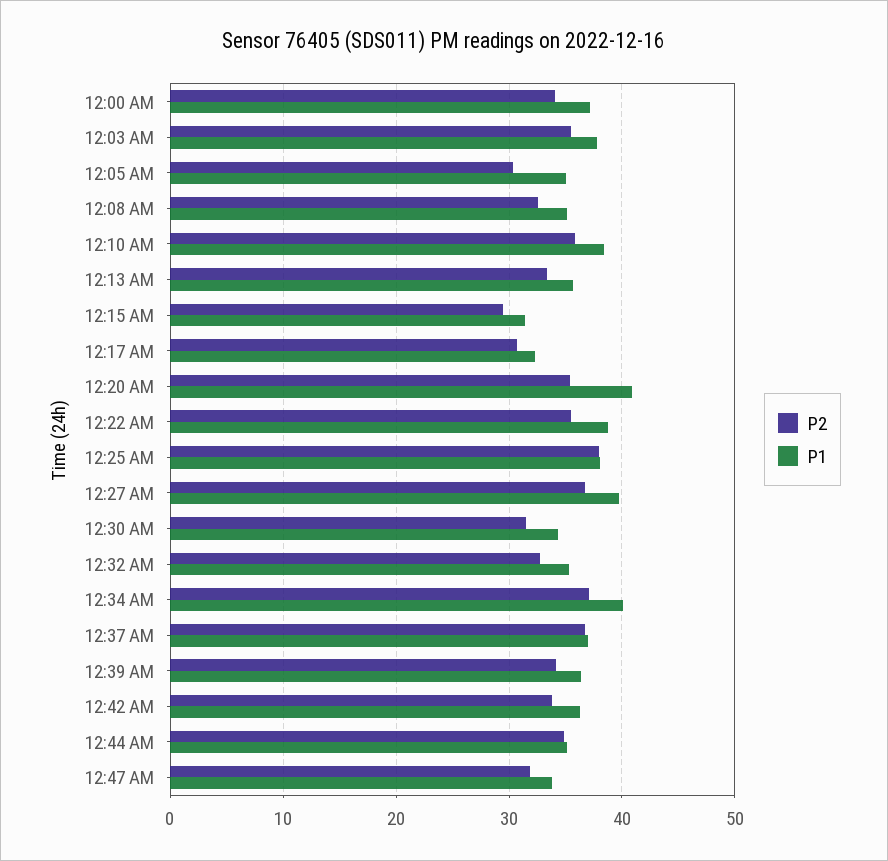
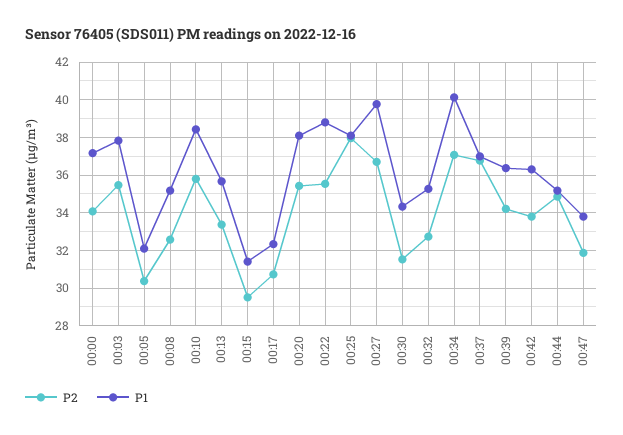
  {
    "P2": {
      "12:00 AM": 34,
      "12:03 AM": 35.5,
      "12:05 AM": 30.5,
      "12:08 AM": 32.5,
      "12:10 AM": 36,
      "12:13 AM": 33.5,
      "12:15 AM": 29.5,
      "12:17 AM": 30.5,
      "12:20 AM": 35.5,
      "12:22 AM": 35.5,
      "12:25 AM": 38,
      "12:27 AM": 36.5,
      "12:30 AM": 31.5,
      "12:32 AM": 32.5,
      "12:34 AM": 37,
      "12:37 AM": 37,
      "12:39 AM": 34,
      "12:42 AM": 34,
      "12:44 AM": 35,
      "12:47 AM": 32
    },
    "P1": {
      "12:00 AM": 37,
      "12:03 AM": 38,
-     "12:05 AM": 35,
+     "12:05 AM": 32,
      "12:08 AM": 35,
      "12:10 AM": 38.5,
      "12:13 AM": 35.5,
      "12:15 AM": 31.5,
      "12:17 AM": 32.5,
-     "12:20 AM": 41,
+     "12:20 AM": 38,
      "12:22 AM": 39,
      "12:25 AM": 38,
      "12:27 AM": 40,
      "12:30 AM": 34.5,
      "12:32 AM": 35.5,
      "12:34 AM": 40,
      "12:37 AM": 37,
      "12:39 AM": 36.5,
      "12:42 AM": 36.5,
      "12:44 AM": 35,
      "12:47 AM": 34
    }
  }

